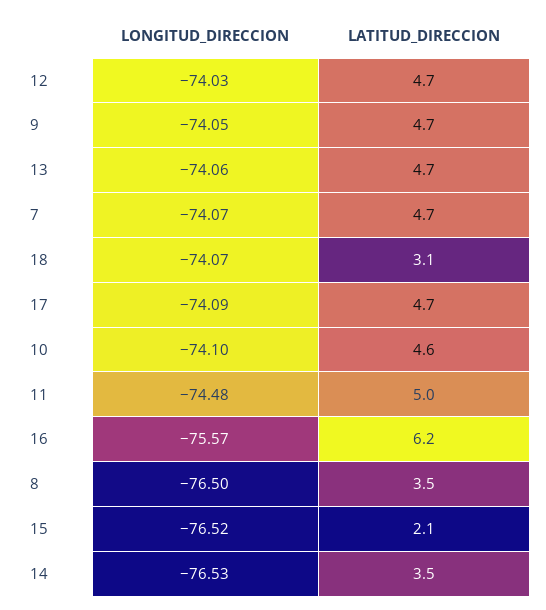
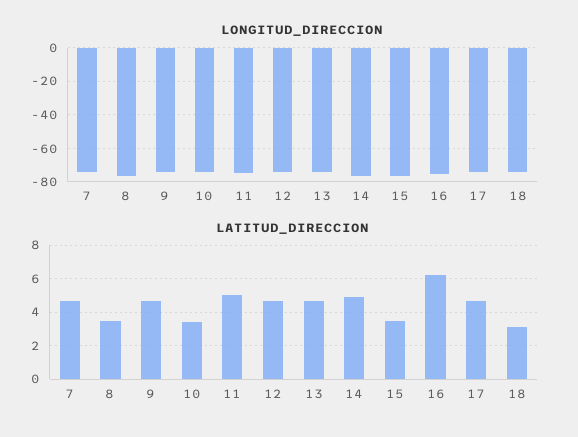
  {
    "LONGITUD_DIRECCION": {
      "12": -74.03,
      "9": -74.05,
      "13": -74.06,
      "7": -74.07,
      "18": -74.07,
      "17": -74.09,
      "10": -74.1,
      "11": -74.48,
      "16": -75.57,
      "8": -76.5,
      "15": -76.52,
      "14": -76.53
    },
    "LATITUD_DIRECCION": {
      "12": 4.7,
      "9": 4.7,
      "13": 4.7,
      "7": 4.7,
      "18": 3.1,
      "17": 4.7,
-     "10": 4.6,
+     "10": 3.5,
      "11": 5,
      "16": 6.2,
      "8": 3.5,
-     "15": 2.1,
+     "15": 3.5,
-     "14": 3.5
+     "14": 5
    }
  }

